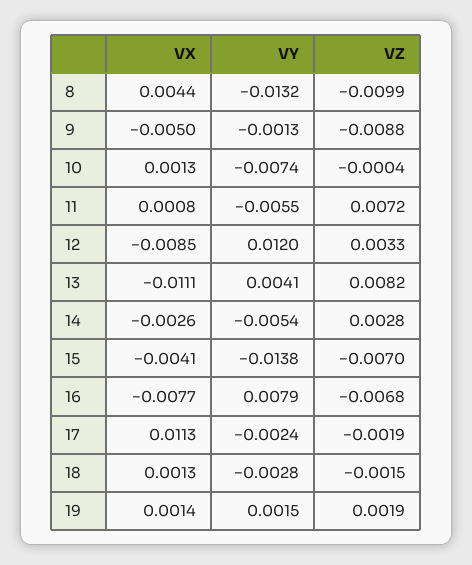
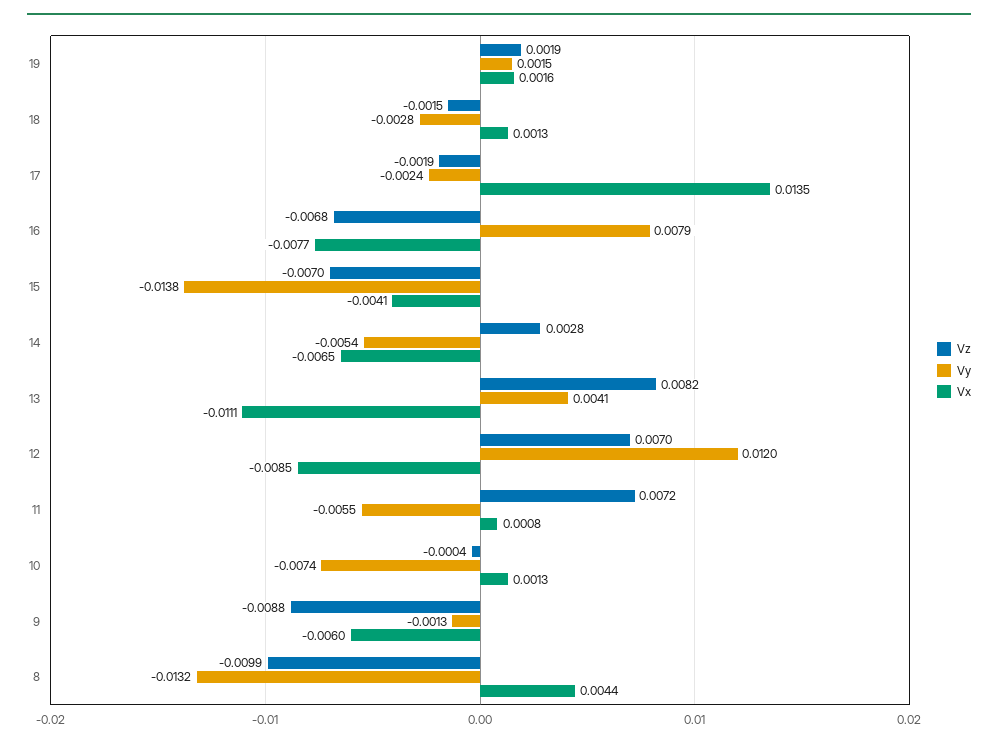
  {
    "VX": {
      "8": 0.0044,
-     "9": -0.005,
+     "9": -0.006,
      "10": 0.0013,
      "11": 0.0008,
      "12": -0.0085,
      "13": -0.0111,
-     "14": -0.0026,
+     "14": -0.0065,
      "15": -0.0041,
      "16": -0.0077,
-     "17": 0.0113,
+     "17": 0.0135,
      "18": 0.0013,
-     "19": 0.0014
+     "19": 0.0016
    },
    "VY": {
      "8": -0.0132,
      "9": -0.0013,
      "10": -0.0074,
      "11": -0.0055,
      "12": 0.012,
      "13": 0.0041,
      "14": -0.0054,
      "15": -0.0138,
      "16": 0.0079,
      "17": -0.0024,
      "18": -0.0028,
      "19": 0.0015
    },
    "VZ": {
      "8": -0.0099,
      "9": -0.0088,
      "10": -0.0004,
      "11": 0.0072,
-     "12": 0.0033,
+     "12": 0.007,
      "13": 0.0082,
      "14": 0.0028,
      "15": -0.007,
      "16": -0.0068,
      "17": -0.0019,
      "18": -0.0015,
      "19": 0.0019
    }
  }

